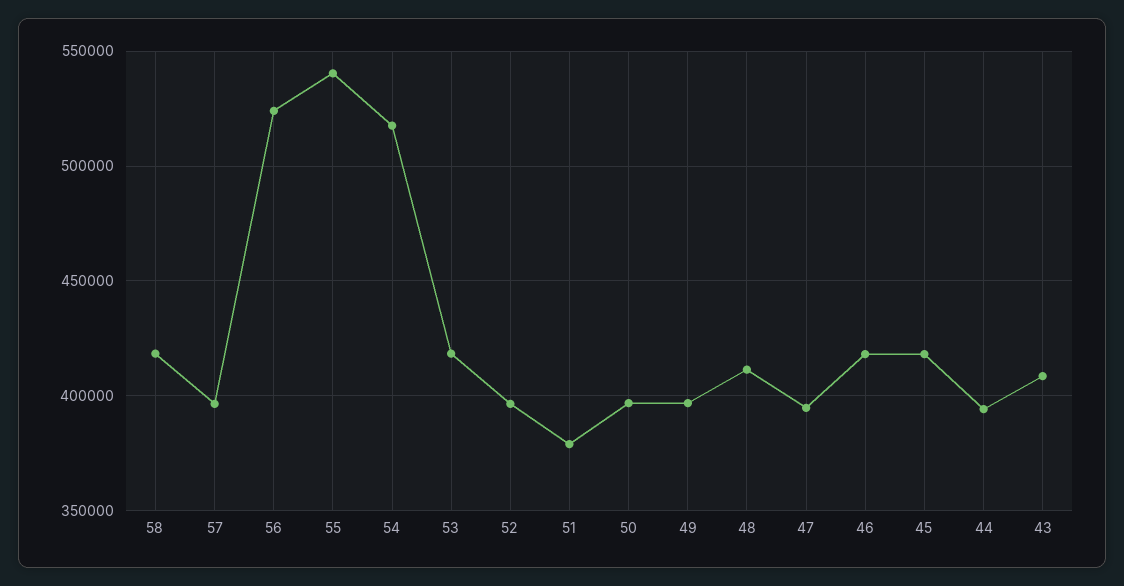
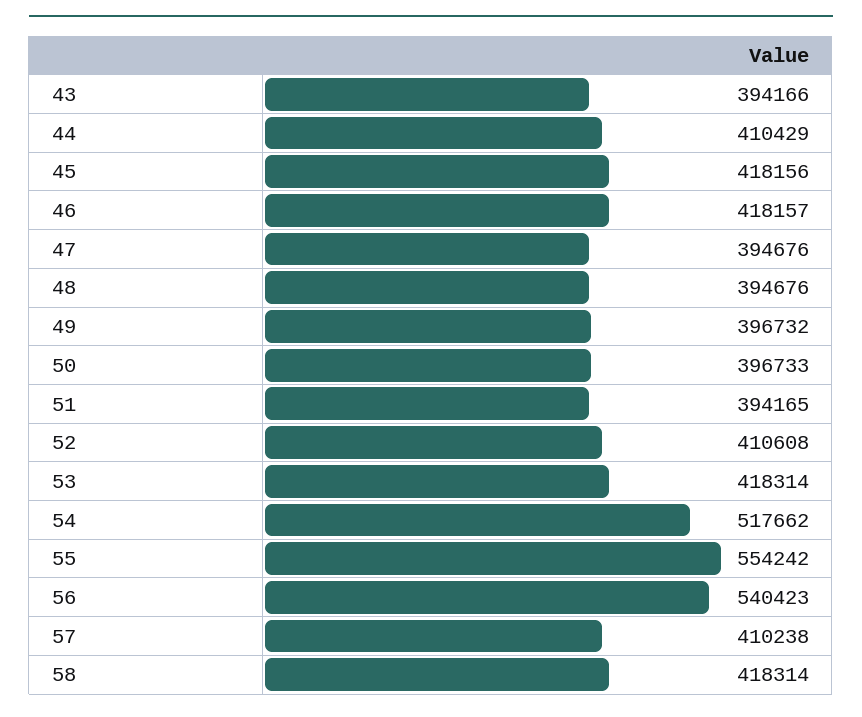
  {
    "58": 418314,
-   "57": 395000,
+   "57": 410238,
-   "56": 525000,
+   "56": 540423,
-   "55": 540000,
+   "55": 554242,
    "54": 517662,
    "53": 418314,
-   "52": 395000,
+   "52": 410608,
-   "51": 380000,
+   "51": 394165,
    "50": 396733,
    "49": 396732,
-   "48": 410000,
+   "48": 394676,
    "47": 394676,
    "46": 418157,
    "45": 418156,
-   "44": 395000,
+   "44": 410429,
-   "43": 410000
+   "43": 394166
  }

